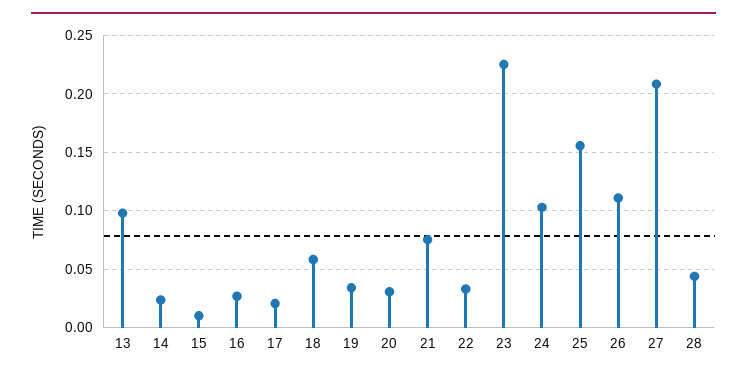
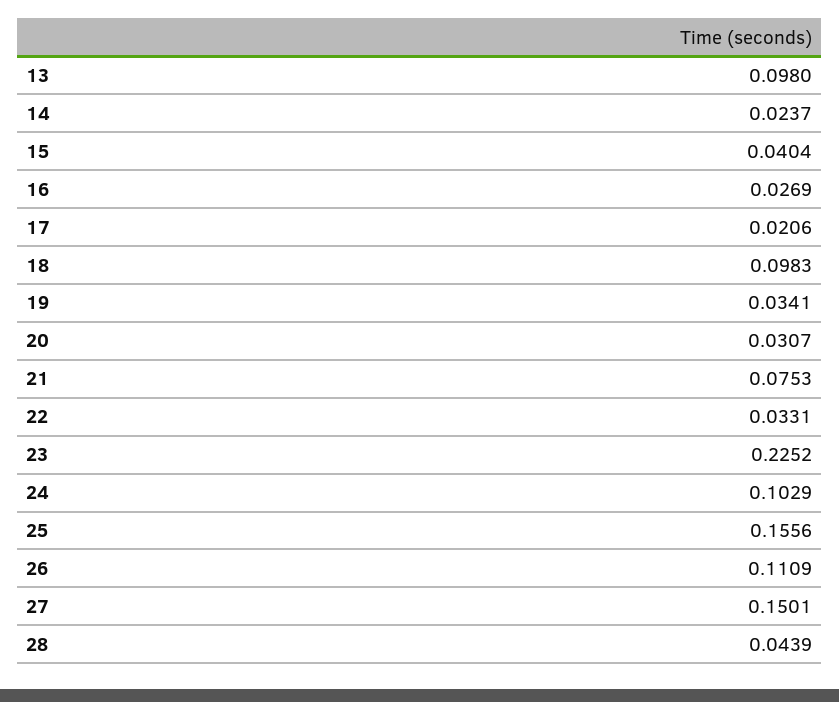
  {
    "13": 0.098,
    "14": 0.0237,
-   "15": 0.01,
+   "15": 0.0404,
    "16": 0.0269,
    "17": 0.0206,
-   "18": 0.06,
+   "18": 0.0983,
    "19": 0.0341,
    "20": 0.0307,
    "21": 0.0753,
    "22": 0.0331,
    "23": 0.2252,
    "24": 0.1029,
    "25": 0.1556,
    "26": 0.1109,
-   "27": 0.21,
+   "27": 0.1501,
    "28": 0.0439
  }

